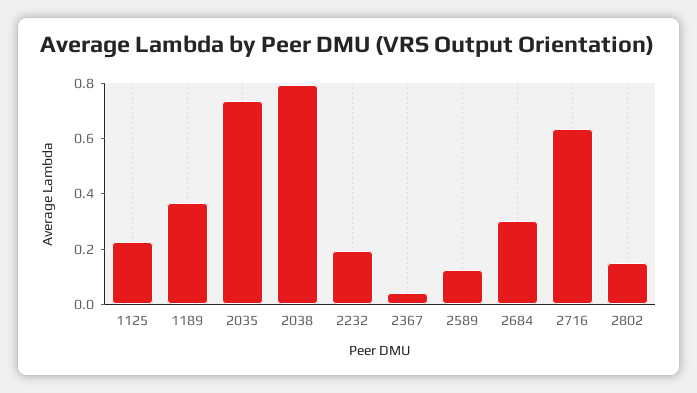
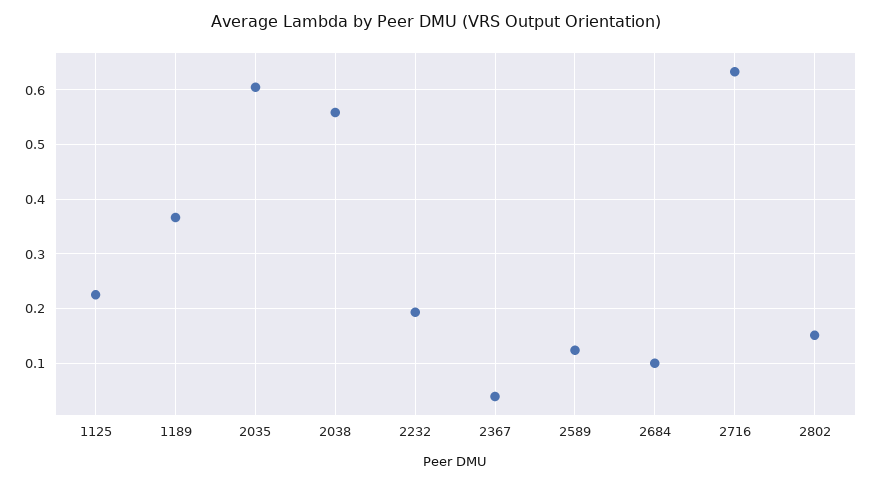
  {
    "1125": 0.22,
    "1189": 0.36,
-   "2035": 0.75,
+   "2035": 0.6,
-   "2038": 0.8,
+   "2038": 0.56,
    "2232": 0.2,
    "2367": 0.04,
    "2589": 0.12,
-   "2684": 0.3,
+   "2684": 0.1,
    "2716": 0.64,
    "2802": 0.16
  }

